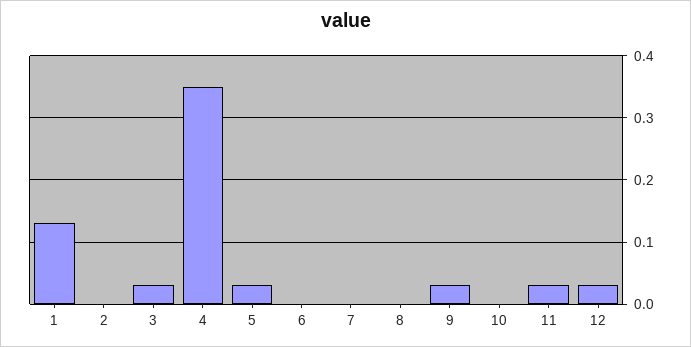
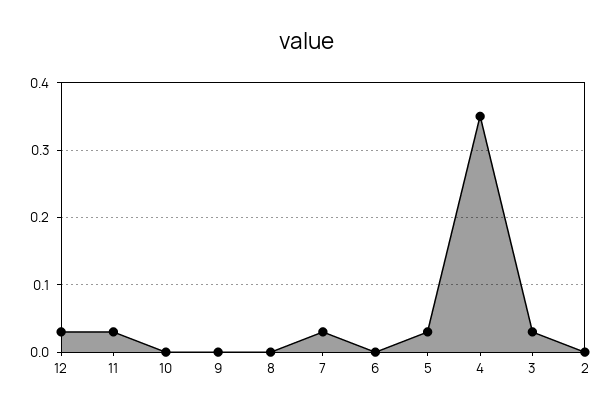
  {
-   "1": 0.13,
    "2": 0,
    "3": 0.03,
    "4": 0.35,
    "5": 0.03,
    "6": 0,
-   "7": 0,
+   "7": 0.03,
    "8": 0,
-   "9": 0.03,
+   "9": 0,
    "10": 0,
    "11": 0.03,
    "12": 0.03
  }

